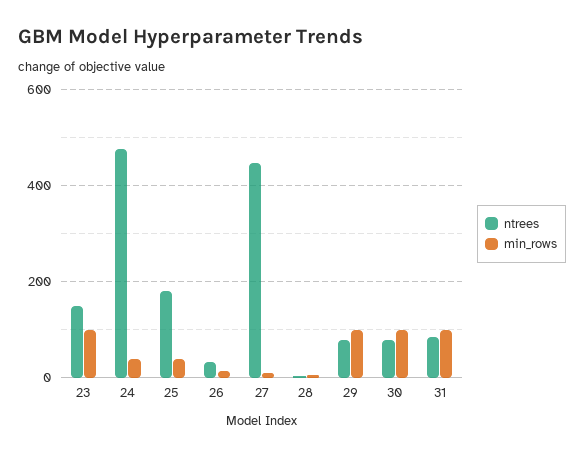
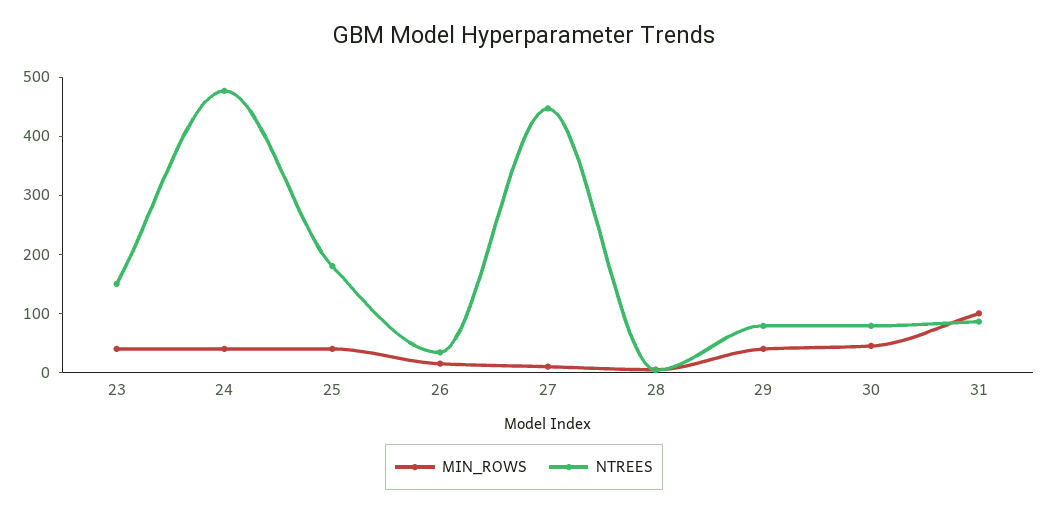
  {
    "ntrees": {
      "23": 160,
      "24": 480,
      "25": 180,
      "26": 40,
      "27": 440,
      "28": 0,
      "29": 80,
      "30": 80,
      "31": 80
    },
    "min_rows": {
-     "23": 100,
+     "23": 40,
      "24": 40,
      "25": 40,
      "26": 20,
      "27": 20,
      "28": 0,
-     "29": 100,
+     "29": 40,
-     "30": 100,
+     "30": 40,
      "31": 100
    }
  }

